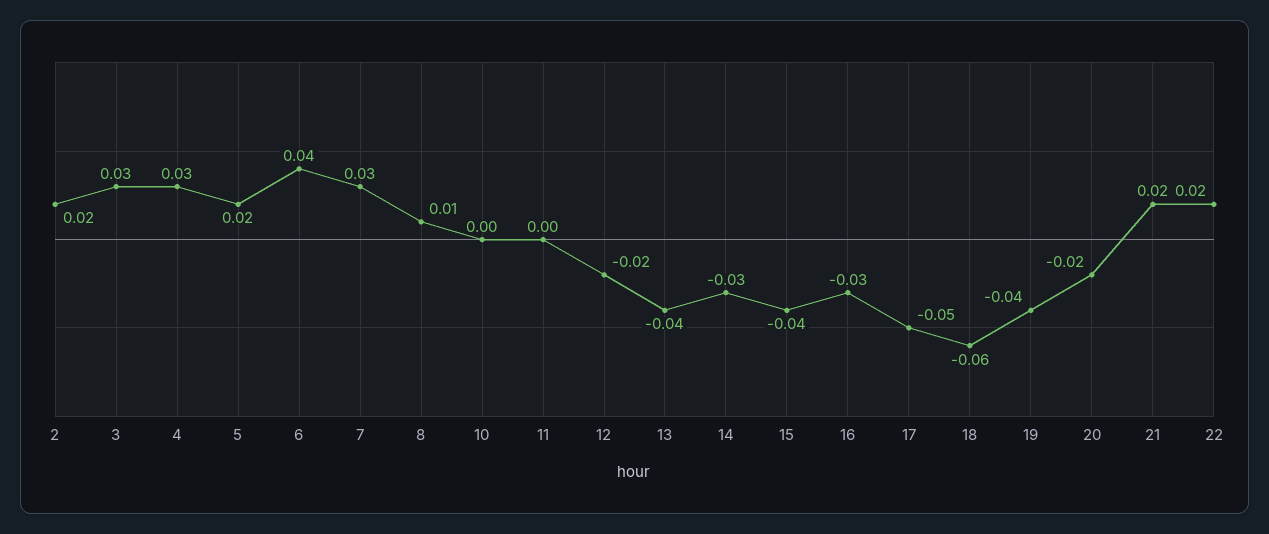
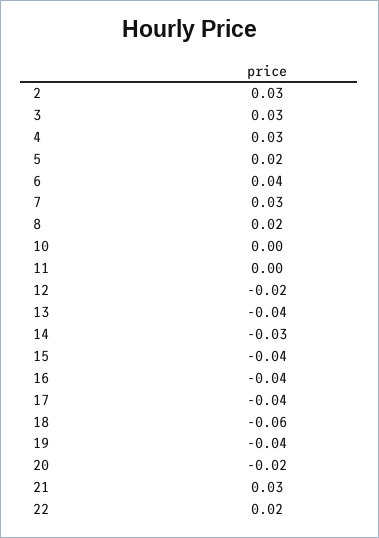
  {
-   "2": 0.02,
+   "2": 0.03,
    "3": 0.03,
    "4": 0.03,
    "5": 0.02,
    "6": 0.04,
    "7": 0.03,
-   "8": 0.01,
+   "8": 0.02,
    "10": 0,
    "11": 0,
    "12": -0.02,
    "13": -0.04,
    "14": -0.03,
    "15": -0.04,
-   "16": -0.03,
+   "16": -0.04,
-   "17": -0.05,
+   "17": -0.04,
    "18": -0.06,
    "19": -0.04,
    "20": -0.02,
-   "21": 0.02,
+   "21": 0.03,
    "22": 0.02
  }

